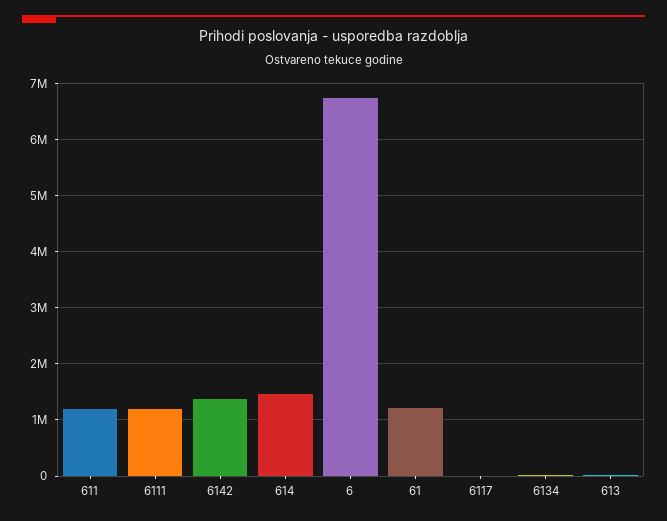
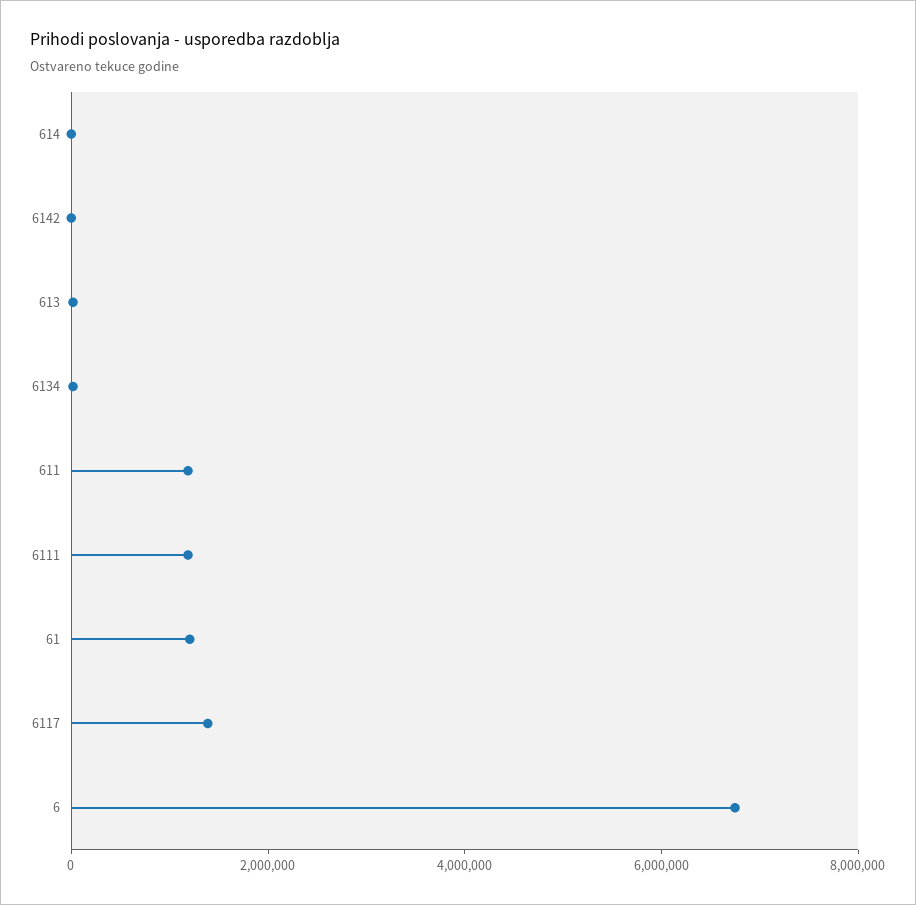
  {
    "611": 1200000,
    "6111": 1200000,
-   "6142": 1400000,
+   "6142": 0,
-   "614": 1400000,
+   "614": 0,
    "6": 6800000,
    "61": 1200000,
-   "6117": 0,
+   "6117": 1500000,
    "6134": 0,
    "613": 0
  }

